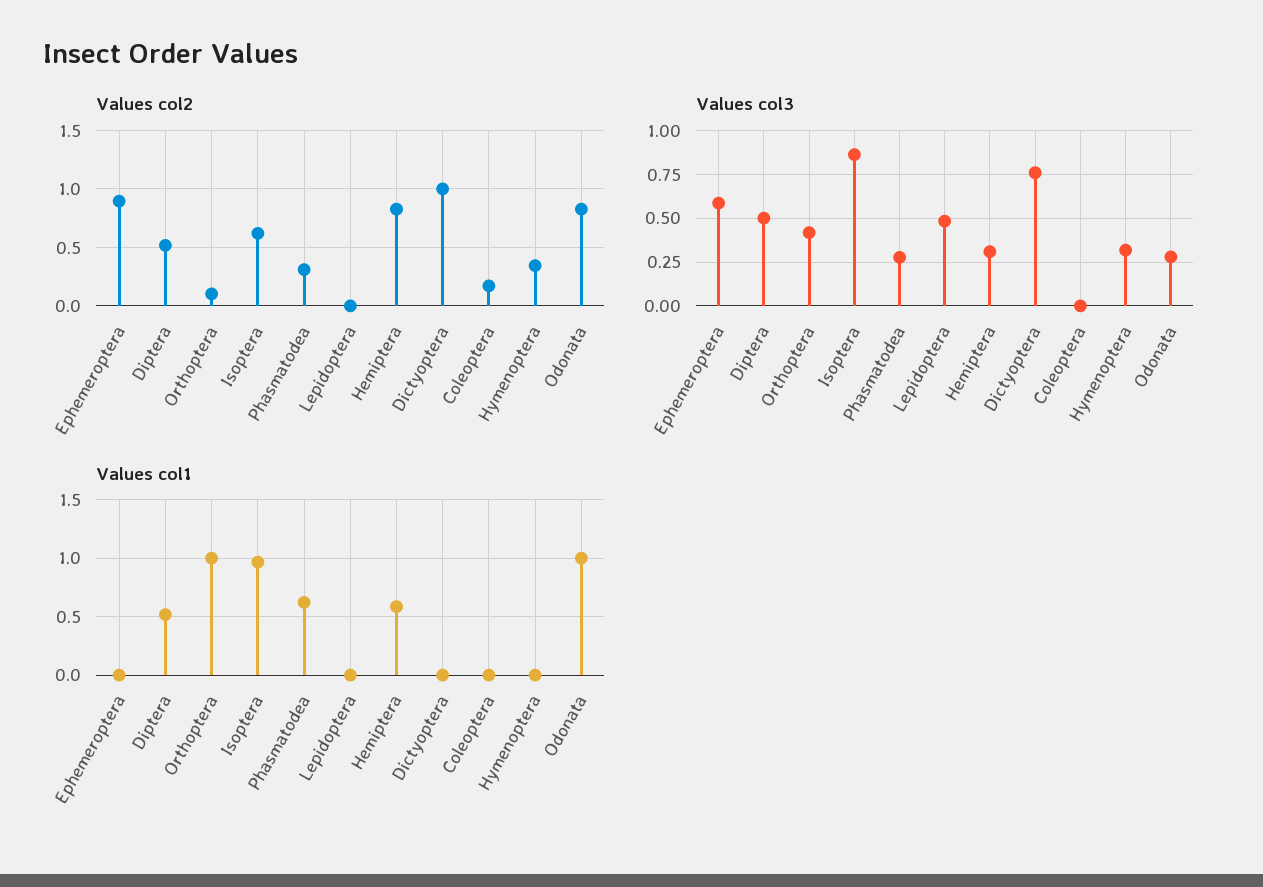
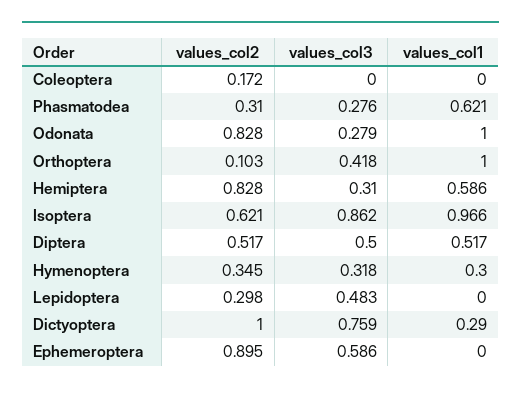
  {
    "Values col2": {
      "Ephemeroptera": 0.895,
      "Diptera": 0.517,
      "Orthoptera": 0.103,
      "Isoptera": 0.621,
      "Phasmatodea": 0.31,
-     "Lepidoptera": 0,
+     "Lepidoptera": 0.298,
      "Hemiptera": 0.828,
      "Dictyoptera": 1,
      "Coleoptera": 0.172,
      "Hymenoptera": 0.345,
      "Odonata": 0.828
    },
    "Values col3": {
      "Ephemeroptera": 0.586,
      "Diptera": 0.5,
      "Orthoptera": 0.418,
      "Isoptera": 0.862,
      "Phasmatodea": 0.276,
      "Lepidoptera": 0.483,
      "Hemiptera": 0.31,
      "Dictyoptera": 0.759,
      "Coleoptera": 0,
      "Hymenoptera": 0.318,
      "Odonata": 0.279
    },
    "Values col1": {
      "Ephemeroptera": 0,
      "Diptera": 0.517,
      "Orthoptera": 1,
      "Isoptera": 0.966,
      "Phasmatodea": 0.621,
      "Lepidoptera": 0,
      "Hemiptera": 0.586,
-     "Dictyoptera": 0,
+     "Dictyoptera": 0.29,
      "Coleoptera": 0,
-     "Hymenoptera": 0,
+     "Hymenoptera": 0.3,
      "Odonata": 1
    }
  }

